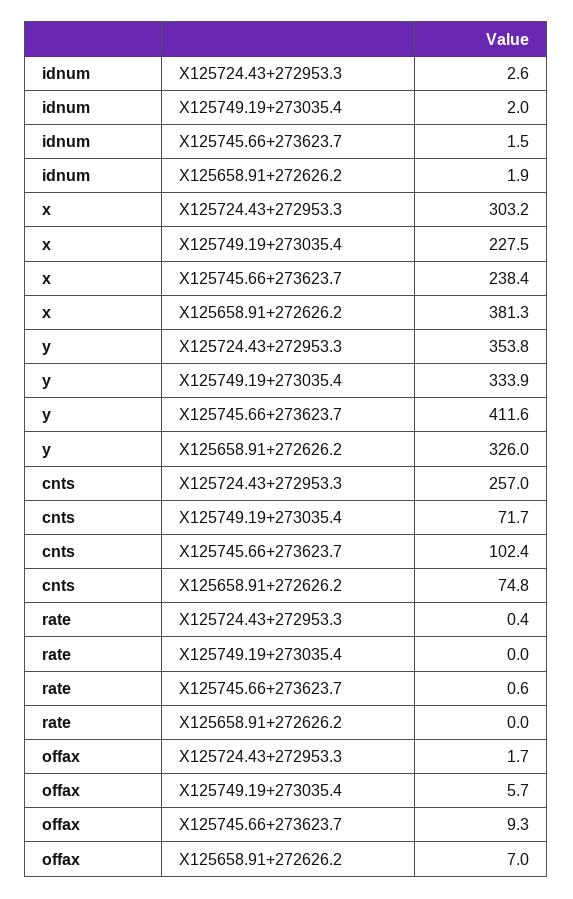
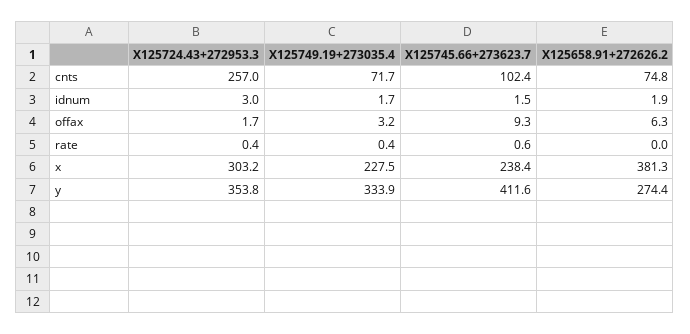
  {
    "idnum": {
-     "X125724.43+272953.3": 2.6,
+     "X125724.43+272953.3": 3,
-     "X125749.19+273035.4": 2,
+     "X125749.19+273035.4": 1.7,
      "X125745.66+273623.7": 1.5,
      "X125658.91+272626.2": 1.9
    },
    "x": {
      "X125724.43+272953.3": 303.2,
      "X125749.19+273035.4": 227.5,
      "X125745.66+273623.7": 238.4,
      "X125658.91+272626.2": 381.3
    },
    "y": {
      "X125724.43+272953.3": 353.8,
      "X125749.19+273035.4": 333.9,
      "X125745.66+273623.7": 411.6,
-     "X125658.91+272626.2": 326
+     "X125658.91+272626.2": 274.4
    },
    "cnts": {
      "X125724.43+272953.3": 257,
      "X125749.19+273035.4": 71.7,
      "X125745.66+273623.7": 102.4,
      "X125658.91+272626.2": 74.8
    },
    "rate": {
      "X125724.43+272953.3": 0.4,
-     "X125749.19+273035.4": 0,
+     "X125749.19+273035.4": 0.4,
      "X125745.66+273623.7": 0.6,
      "X125658.91+272626.2": 0
    },
    "offax": {
      "X125724.43+272953.3": 1.7,
-     "X125749.19+273035.4": 5.7,
+     "X125749.19+273035.4": 3.2,
      "X125745.66+273623.7": 9.3,
-     "X125658.91+272626.2": 7
+     "X125658.91+272626.2": 6.3
    }
  }

